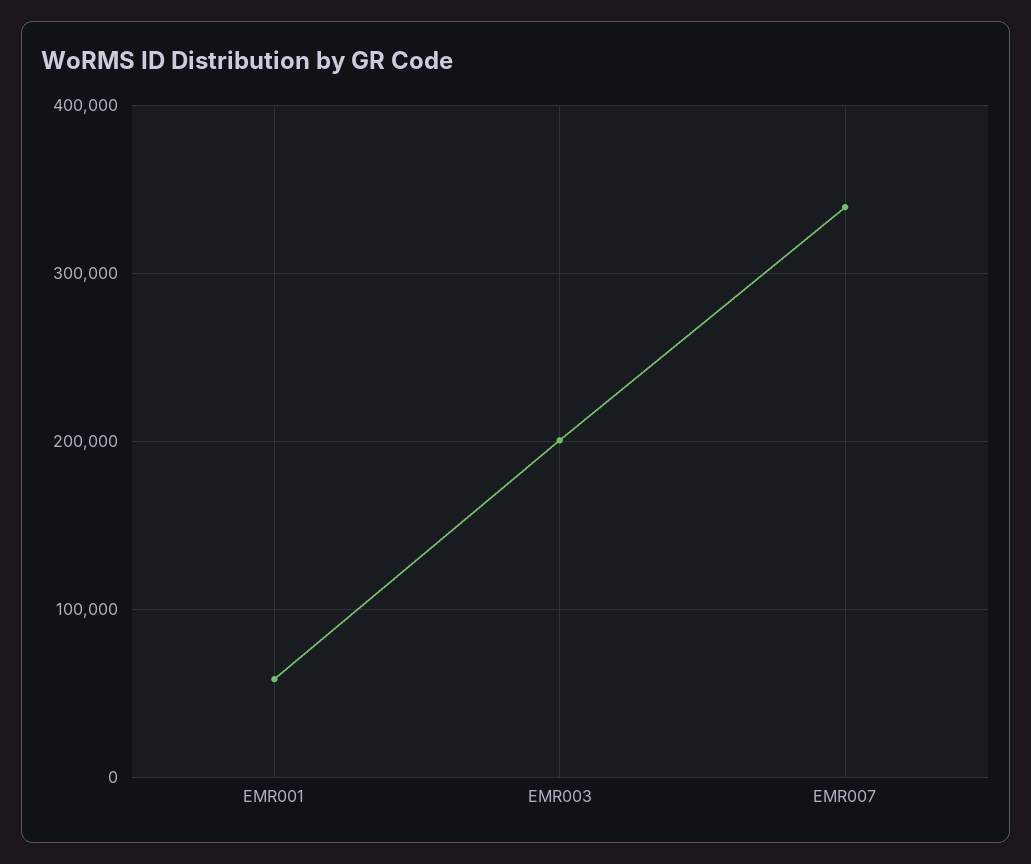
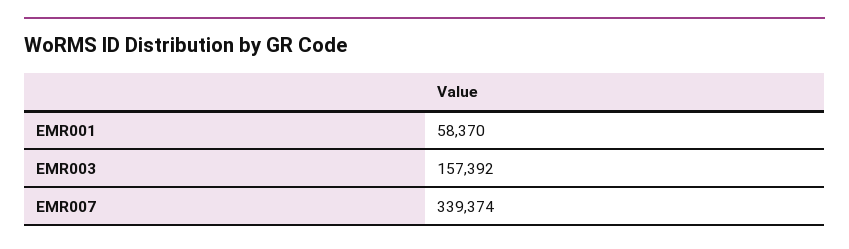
  {
    "EMR001": 58370,
-   "EMR003": 200000,
+   "EMR003": 157392,
    "EMR007": 339374
  }

